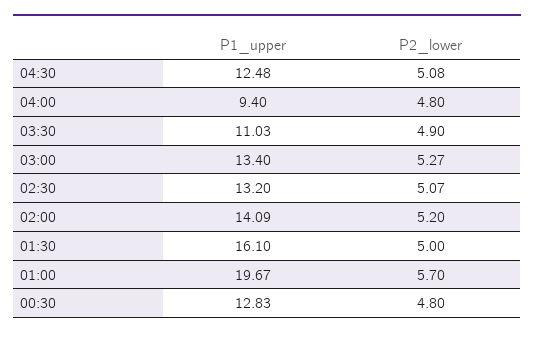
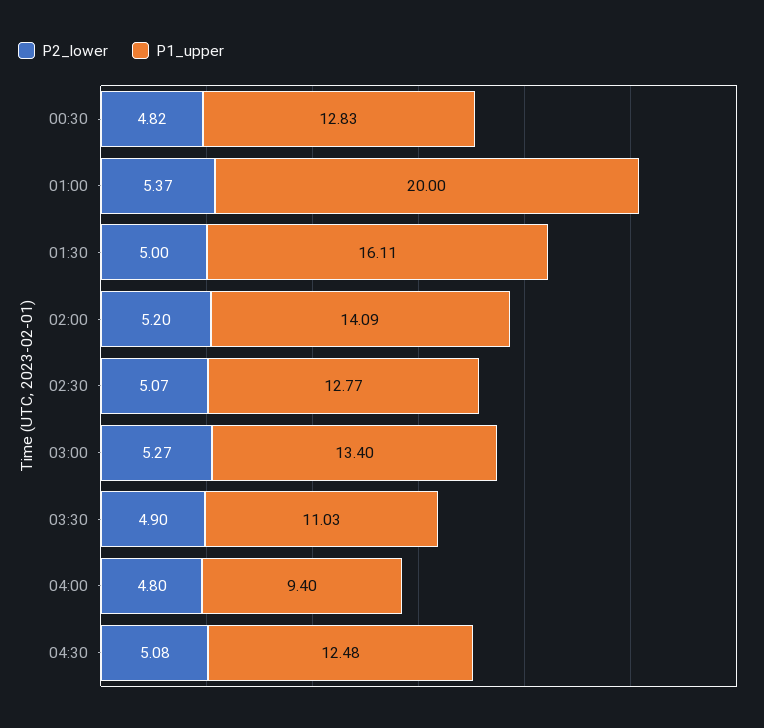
  {
    "P1_upper": {
      "04:30": 12.48,
      "04:00": 9.4,
      "03:30": 11.03,
      "03:00": 13.4,
-     "02:30": 13.2,
+     "02:30": 12.77,
      "02:00": 14.09,
-     "01:30": 16.1,
+     "01:30": 16.11,
-     "01:00": 19.67,
+     "01:00": 20,
      "00:30": 12.83
    },
    "P2_lower": {
      "04:30": 5.08,
      "04:00": 4.8,
      "03:30": 4.9,
      "03:00": 5.27,
      "02:30": 5.07,
      "02:00": 5.2,
      "01:30": 5,
-     "01:00": 5.7,
+     "01:00": 5.37,
-     "00:30": 4.8
+     "00:30": 4.82
    }
  }

